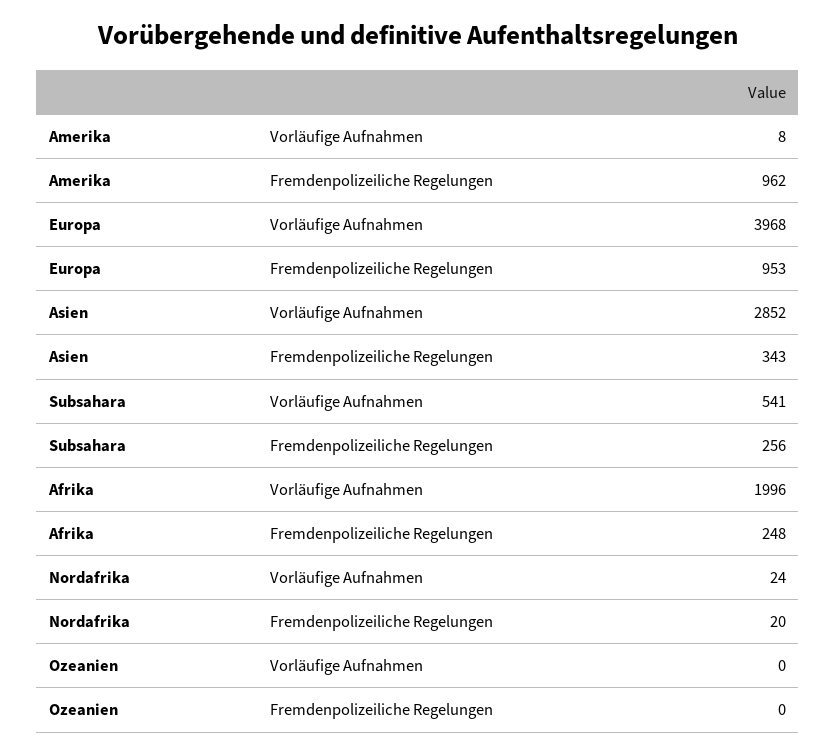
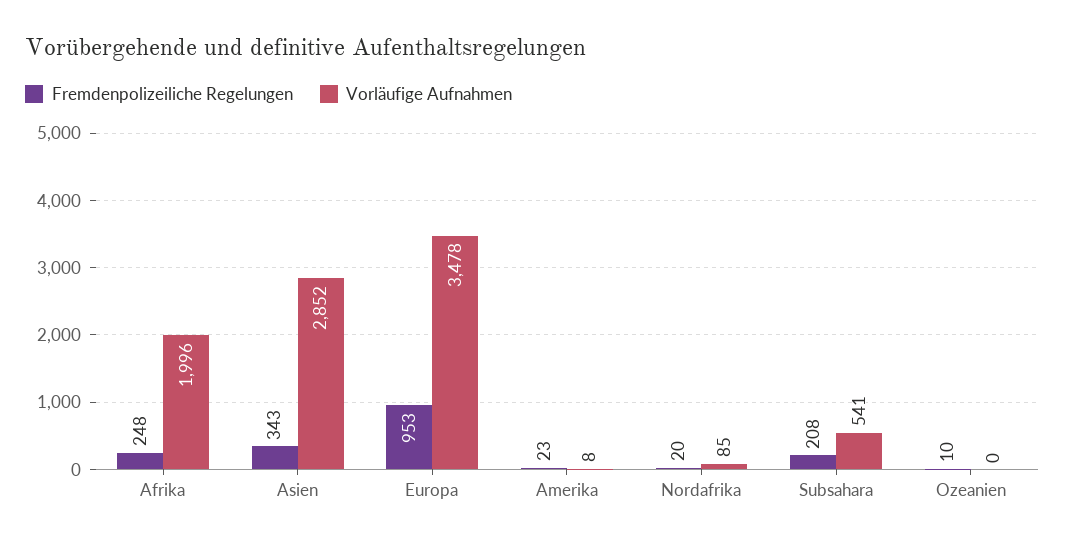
  {
    "Vorläufige Aufnahmen": {
      "Amerika": 8,
-     "Europa": 3968,
+     "Europa": 3478,
      "Asien": 2852,
      "Subsahara": 541,
      "Afrika": 1996,
-     "Nordafrika": 24,
+     "Nordafrika": 85,
      "Ozeanien": 0
    },
    "Fremdenpolizeiliche Regelungen": {
-     "Amerika": 962,
+     "Amerika": 23,
      "Europa": 953,
      "Asien": 343,
-     "Subsahara": 256,
+     "Subsahara": 208,
      "Afrika": 248,
      "Nordafrika": 20,
-     "Ozeanien": 0
+     "Ozeanien": 10
    }
  }

